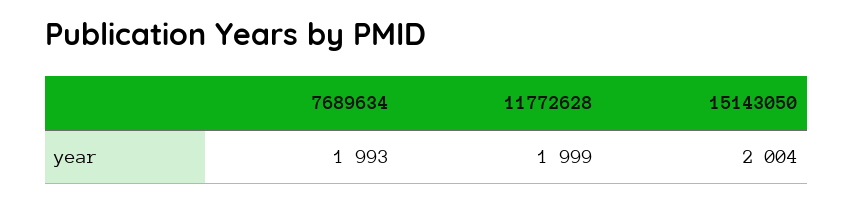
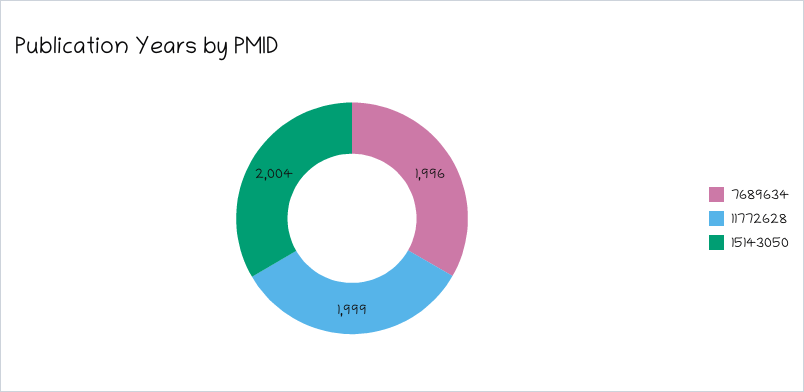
  {
-   "7689634": 1993,
+   "7689634": 1996,
    "11772628": 1999,
    "15143050": 2004
  }

